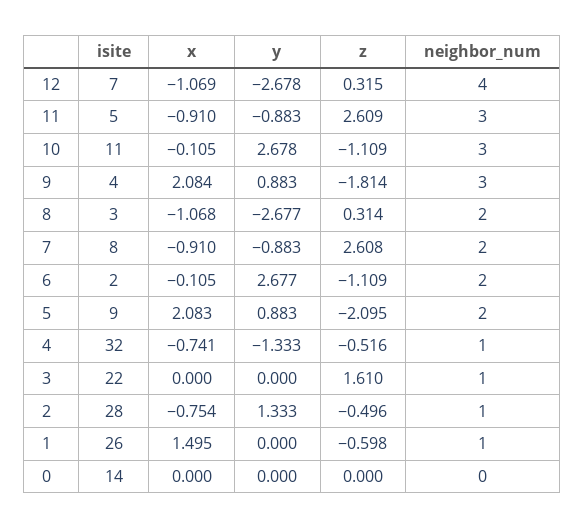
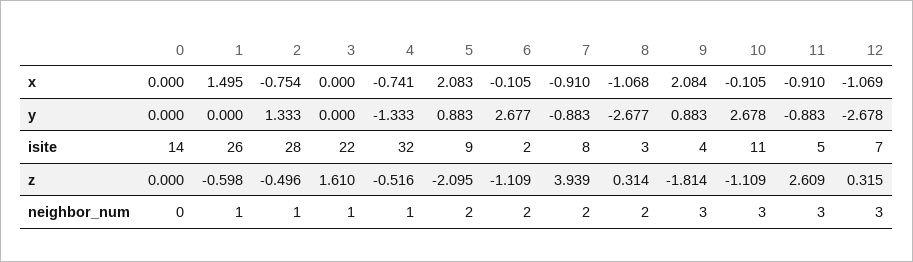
  {
    "isite": {
      "12": 7,
      "11": 5,
      "10": 11,
      "9": 4,
      "8": 3,
      "7": 8,
      "6": 2,
      "5": 9,
      "4": 32,
      "3": 22,
      "2": 28,
      "1": 26,
      "0": 14
    },
    "x": {
      "12": -1.069,
      "11": -0.91,
      "10": -0.105,
      "9": 2.084,
      "8": -1.068,
      "7": -0.91,
      "6": -0.105,
      "5": 2.083,
      "4": -0.741,
      "3": 0,
      "2": -0.754,
      "1": 1.495,
      "0": 0
    },
    "y": {
      "12": -2.678,
      "11": -0.883,
      "10": 2.678,
      "9": 0.883,
      "8": -2.677,
      "7": -0.883,
      "6": 2.677,
      "5": 0.883,
      "4": -1.333,
      "3": 0,
      "2": 1.333,
      "1": 0,
      "0": 0
    },
    "z": {
      "12": 0.315,
      "11": 2.609,
      "10": -1.109,
      "9": -1.814,
      "8": 0.314,
-     "7": 2.608,
+     "7": 3.939,
      "6": -1.109,
      "5": -2.095,
      "4": -0.516,
      "3": 1.61,
      "2": -0.496,
      "1": -0.598,
      "0": 0
    },
    "neighbor_num": {
-     "12": 4,
+     "12": 3,
      "11": 3,
      "10": 3,
      "9": 3,
      "8": 2,
      "7": 2,
      "6": 2,
      "5": 2,
      "4": 1,
      "3": 1,
      "2": 1,
      "1": 1,
      "0": 0
    }
  }

